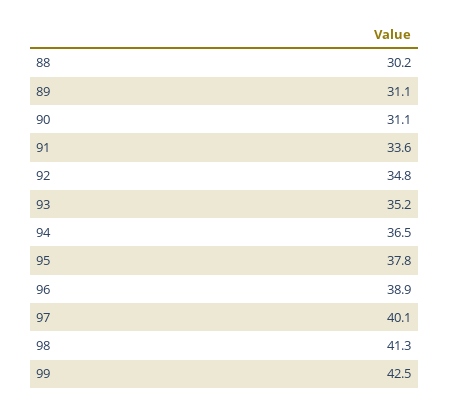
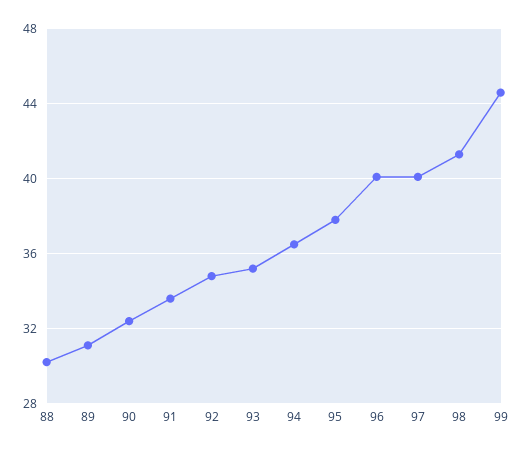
  {
    "88": 30.2,
    "89": 31.1,
-   "90": 31.1,
+   "90": 32.5,
    "91": 33.6,
    "92": 34.8,
    "93": 35.2,
    "94": 36.5,
    "95": 37.8,
-   "96": 38.9,
+   "96": 40,
    "97": 40.1,
    "98": 41.3,
-   "99": 42.5
+   "99": 44.5
  }

